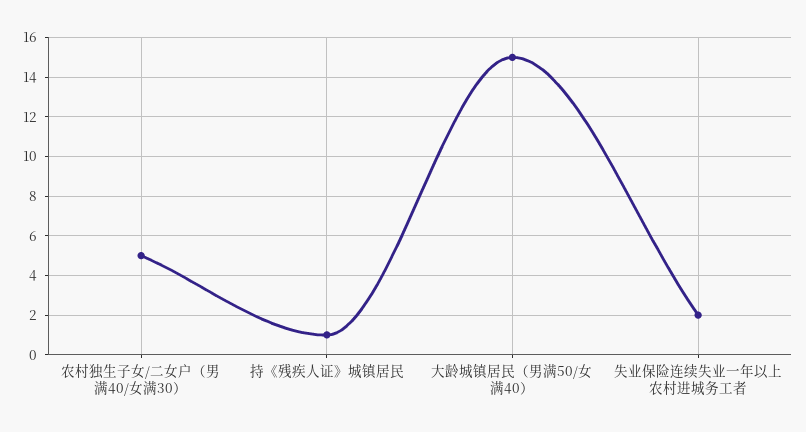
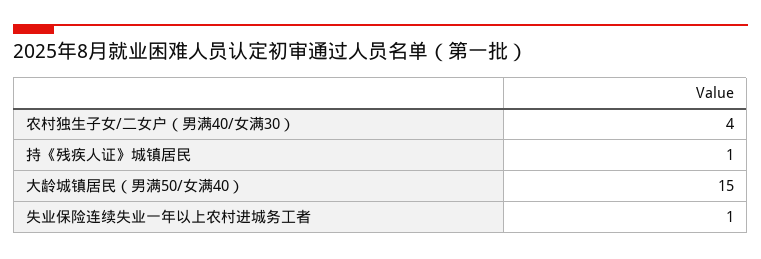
  {
-   "农村独生子女/二女户（男满40/女满30）": 5,
+   "农村独生子女/二女户（男满40/女满30）": 4,
    "持《残疾人证》城镇居民": 1,
    "大龄城镇居民（男满50/女满40）": 15,
-   "失业保险连续失业一年以上农村进城务工者": 2
+   "失业保险连续失业一年以上农村进城务工者": 1
  }

